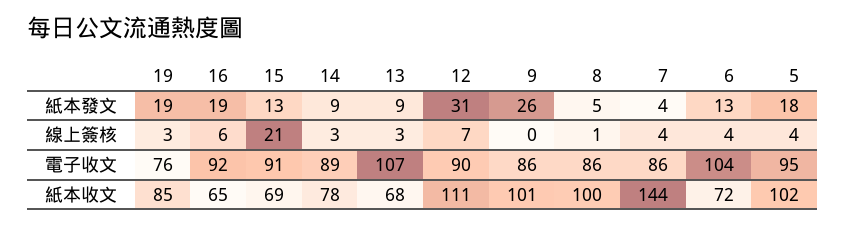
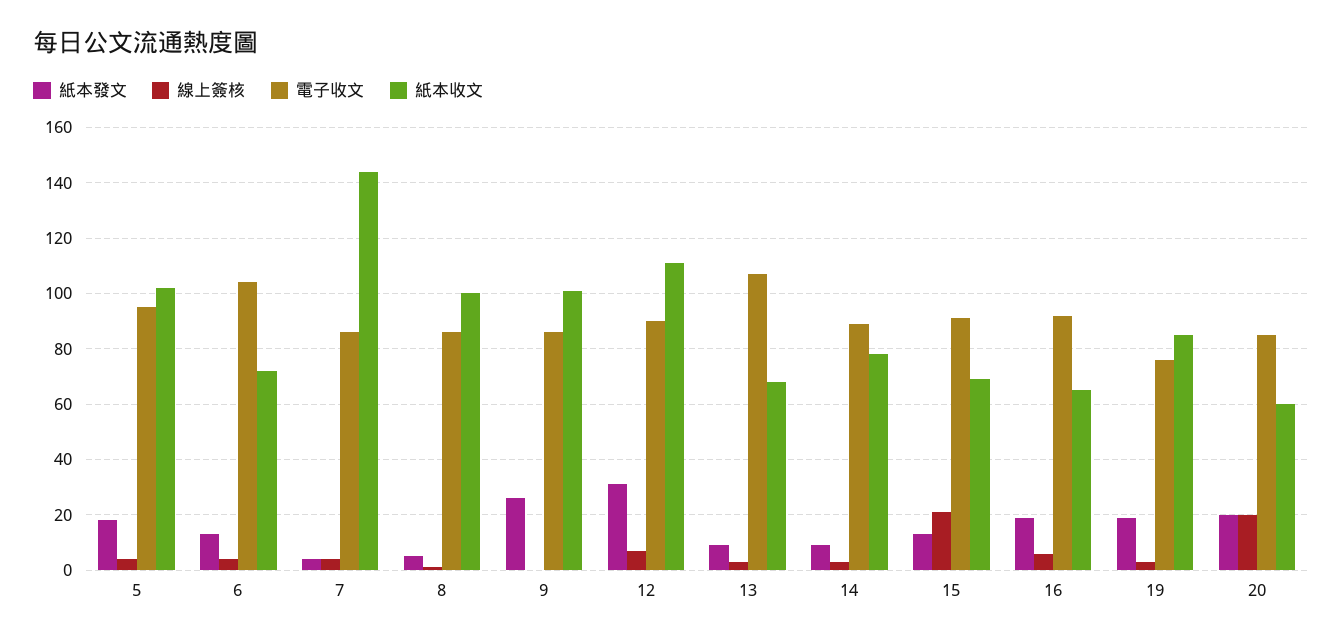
  {
    "紙本發文": {
      "19": 19,
      "16": 19,
      "15": 13,
      "14": 9,
      "13": 9,
      "12": 31,
      "9": 26,
      "8": 5,
      "7": 4,
      "6": 13,
-     "5": 18
+     "5": 18,
+     "20": 20
    },
    "線上簽核": {
      "19": 3,
      "16": 6,
      "15": 21,
      "14": 3,
      "13": 3,
      "12": 7,
      "9": 0,
      "8": 1,
      "7": 4,
      "6": 4,
-     "5": 4
+     "5": 4,
+     "20": 20
    },
    "電子收文": {
      "19": 76,
      "16": 92,
      "15": 91,
      "14": 89,
      "13": 107,
      "12": 90,
      "9": 86,
      "8": 86,
      "7": 86,
      "6": 104,
-     "5": 95
+     "5": 95,
+     "20": 85
    },
    "紙本收文": {
      "19": 85,
      "16": 65,
      "15": 69,
      "14": 78,
      "13": 68,
      "12": 111,
      "9": 101,
      "8": 100,
      "7": 144,
      "6": 72,
-     "5": 102
+     "5": 102,
+     "20": 60
    }
  }

